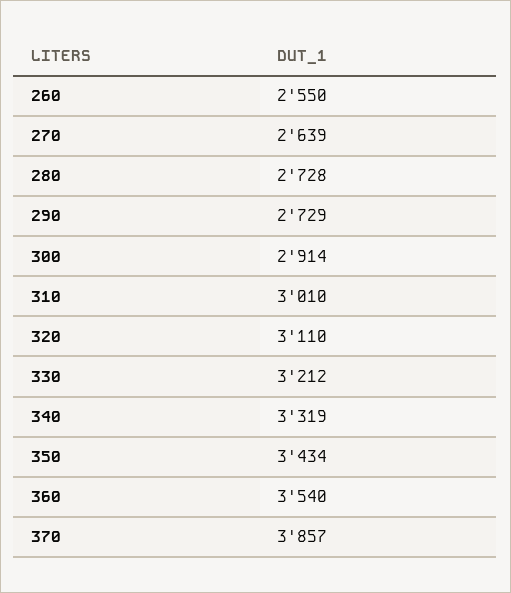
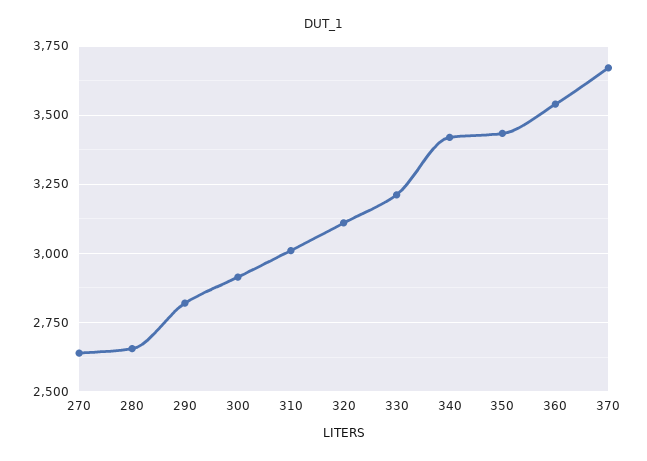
  {
-   "260": 2550,
    "270": 2639,
-   "280": 2728,
+   "280": 2650,
-   "290": 2729,
+   "290": 2825,
    "300": 2914,
    "310": 3010,
    "320": 3110,
    "330": 3212,
-   "340": 3319,
+   "340": 3425,
    "350": 3434,
    "360": 3540,
-   "370": 3857
+   "370": 3675
  }

